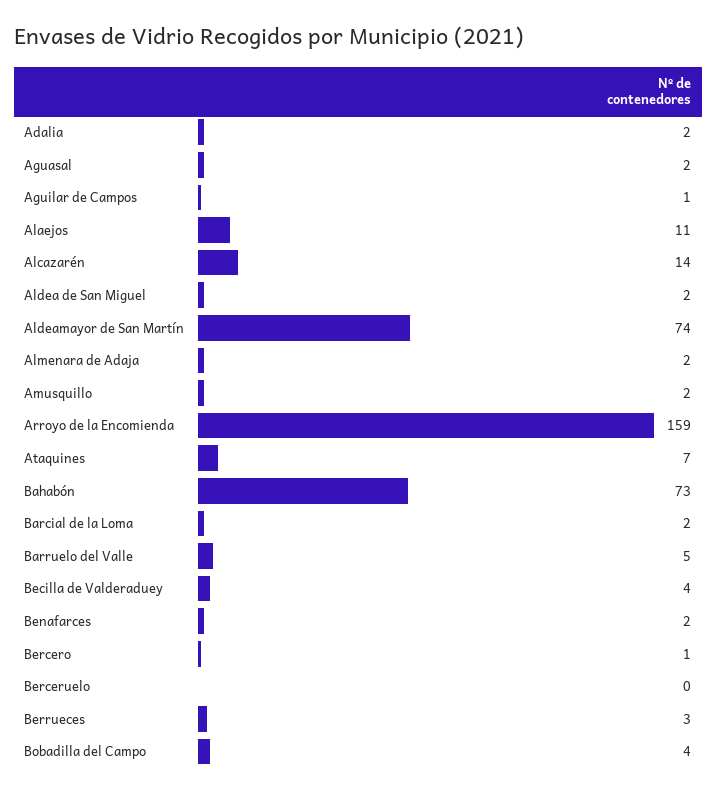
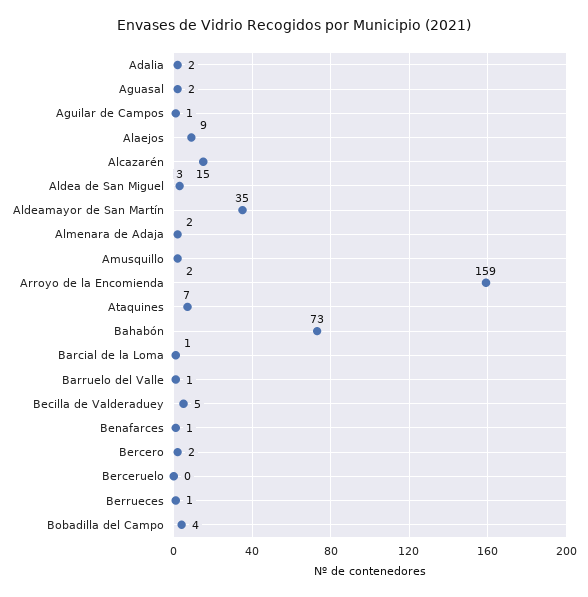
  {
    "Adalia": 2,
    "Aguasal": 2,
    "Aguilar de Campos": 1,
-   "Alaejos": 11,
+   "Alaejos": 9,
-   "Alcazarén": 14,
+   "Alcazarén": 15,
-   "Aldea de San Miguel": 2,
+   "Aldea de San Miguel": 3,
-   "Aldeamayor de San Martín": 74,
+   "Aldeamayor de San Martín": 35,
    "Almenara de Adaja": 2,
    "Amusquillo": 2,
    "Arroyo de la Encomienda": 159,
    "Ataquines": 7,
    "Bahabón": 73,
-   "Barcial de la Loma": 2,
+   "Barcial de la Loma": 1,
-   "Barruelo del Valle": 5,
+   "Barruelo del Valle": 1,
-   "Becilla de Valderaduey": 4,
+   "Becilla de Valderaduey": 5,
-   "Benafarces": 2,
+   "Benafarces": 1,
-   "Bercero": 1,
+   "Bercero": 2,
    "Berceruelo": 0,
-   "Berrueces": 3,
+   "Berrueces": 1,
    "Bobadilla del Campo": 4
  }

